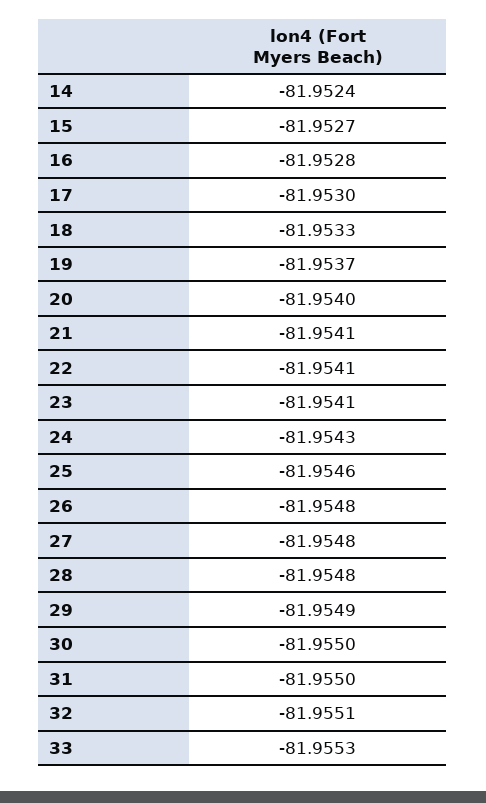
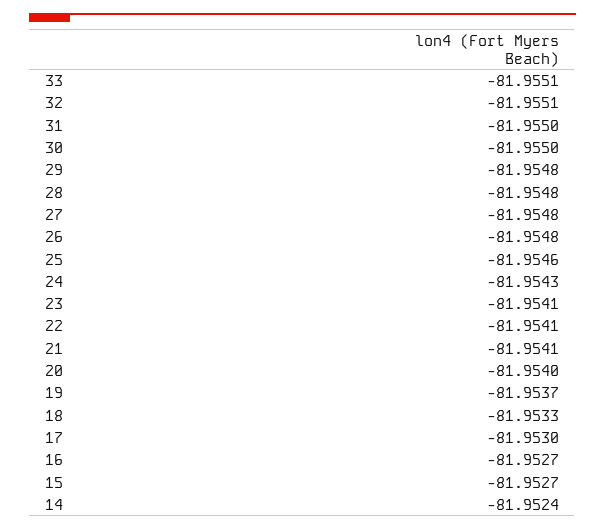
  {
    "14": -81.9524,
    "15": -81.9527,
-   "16": -81.9528,
+   "16": -81.9527,
    "17": -81.953,
    "18": -81.9533,
    "19": -81.9537,
    "20": -81.954,
    "21": -81.9541,
    "22": -81.9541,
    "23": -81.9541,
    "24": -81.9543,
    "25": -81.9546,
    "26": -81.9548,
    "27": -81.9548,
    "28": -81.9548,
-   "29": -81.9549,
+   "29": -81.9548,
    "30": -81.955,
    "31": -81.955,
    "32": -81.9551,
-   "33": -81.9553
+   "33": -81.9551
  }

